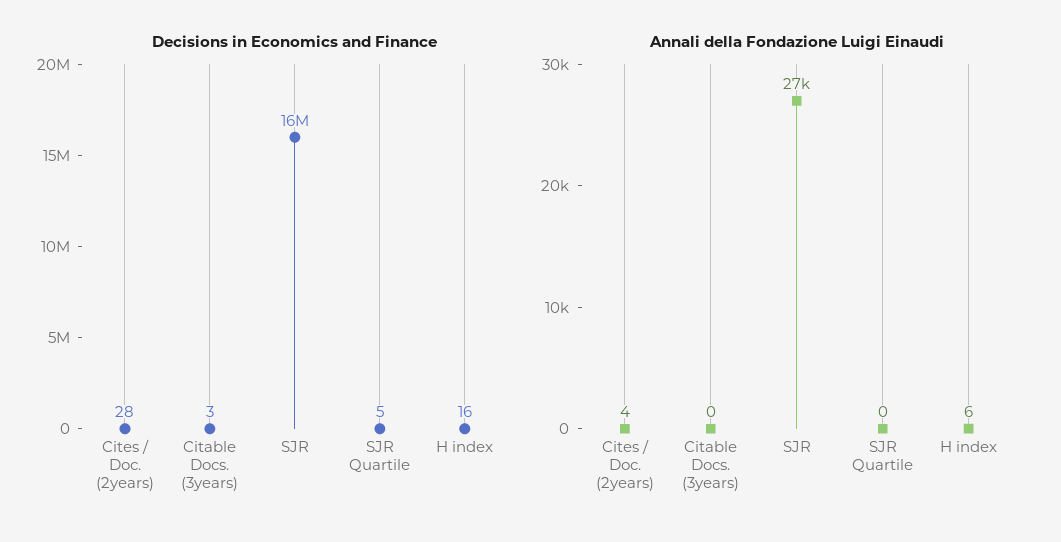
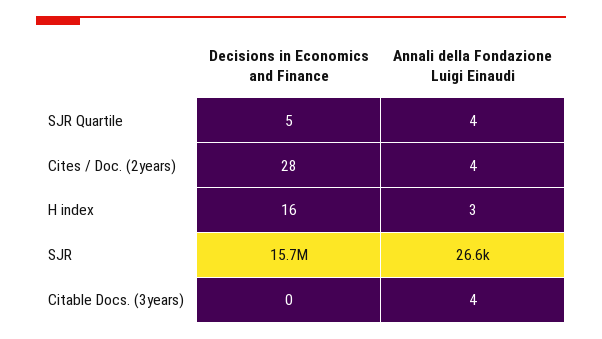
  {
    "Decisions in Economics and Finance": {
      "Cites / Doc. (2years)": 28,
-     "Citable Docs. (3years)": 3,
+     "Citable Docs. (3years)": 0,
      "SJR": 15700000,
      "SJR Quartile": 5,
      "H index": 16
    },
    "Annali della Fondazione Luigi Einaudi": {
      "Cites / Doc. (2years)": 4,
-     "Citable Docs. (3years)": 0,
+     "Citable Docs. (3years)": 4,
      "SJR": 26600,
-     "SJR Quartile": 0,
+     "SJR Quartile": 4,
-     "H index": 6
+     "H index": 3
    }
  }

